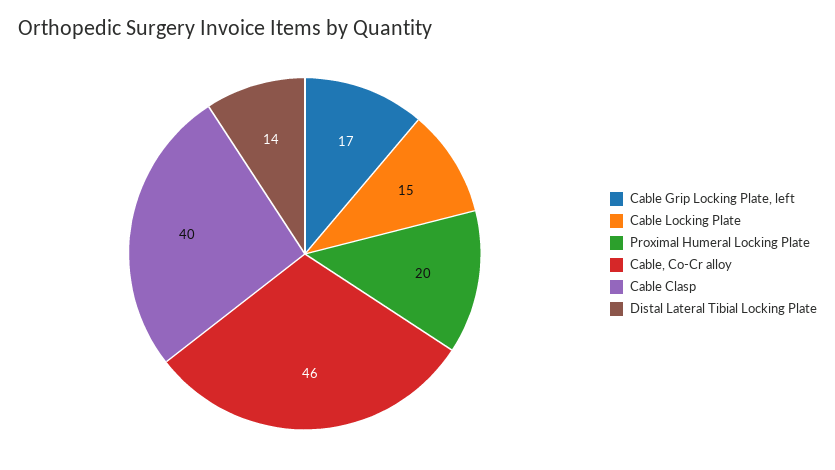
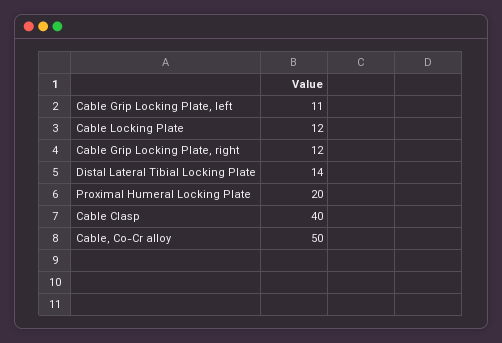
  {
-   "Cable Grip Locking Plate, left": 17,
+   "Cable Grip Locking Plate, left": 11,
-   "Cable Locking Plate": 15,
+   "Cable Locking Plate": 12,
    "Proximal Humeral Locking Plate": 20,
-   "Cable, Co-Cr alloy": 46,
+   "Cable, Co-Cr alloy": 50,
    "Cable Clasp": 40,
-   "Distal Lateral Tibial Locking Plate": 14
+   "Distal Lateral Tibial Locking Plate": 14,
+   "Cable Grip Locking Plate, right": 12
  }

